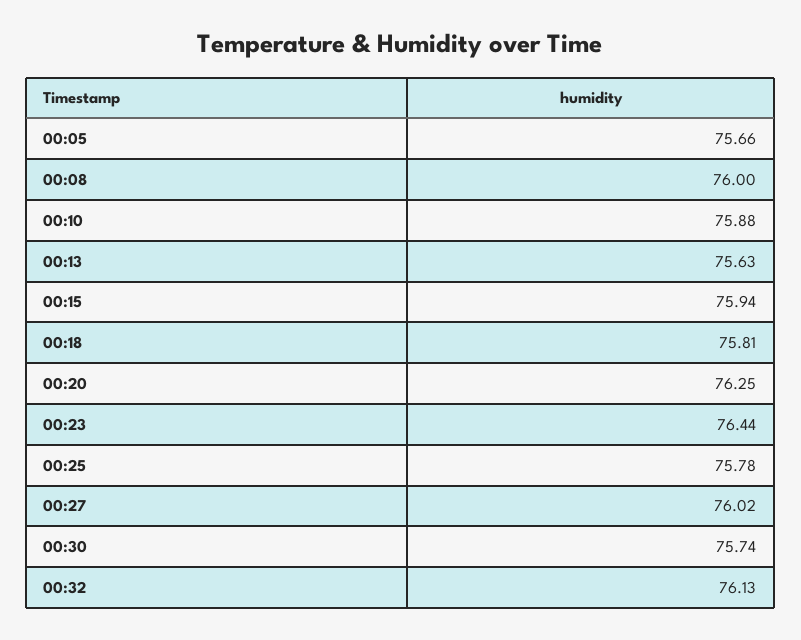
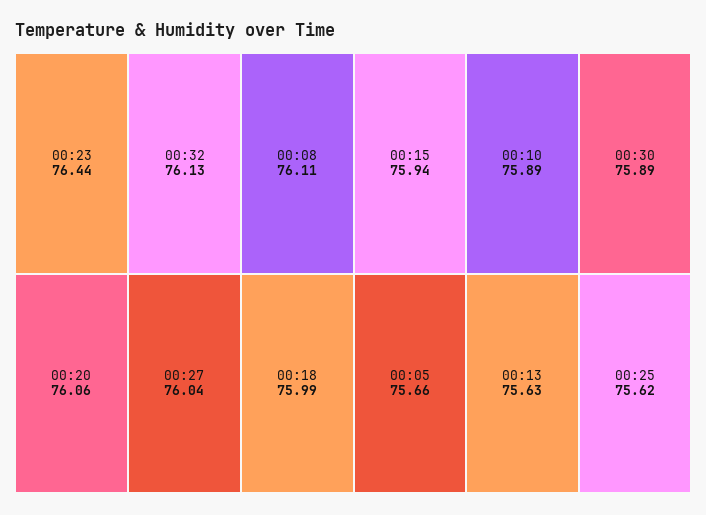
  {
    "00:05": 75.66,
-   "00:08": 76,
+   "00:08": 76.11,
-   "00:10": 75.88,
+   "00:10": 75.89,
    "00:13": 75.63,
    "00:15": 75.94,
-   "00:18": 75.81,
+   "00:18": 75.99,
-   "00:20": 76.25,
+   "00:20": 76.06,
    "00:23": 76.44,
-   "00:25": 75.78,
+   "00:25": 75.62,
-   "00:27": 76.02,
+   "00:27": 76.04,
-   "00:30": 75.74,
+   "00:30": 75.89,
    "00:32": 76.13
  }

